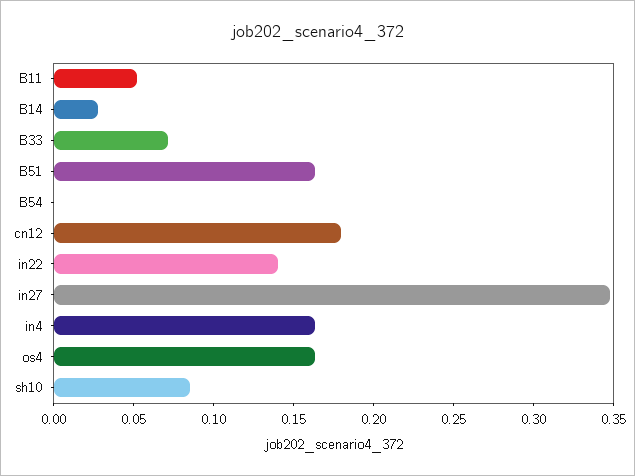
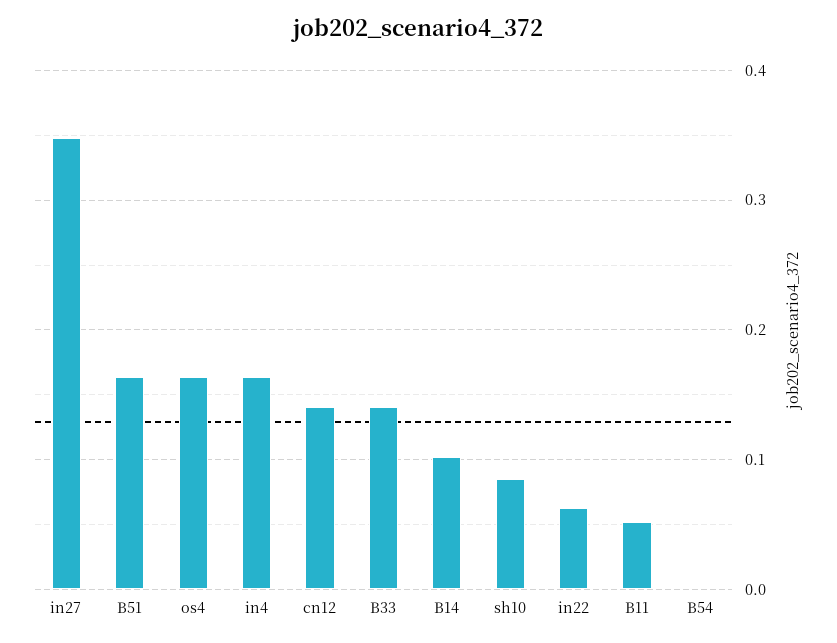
  {
    "B11": 0.05,
-   "B14": 0.03,
+   "B14": 0.1,
-   "B33": 0.07,
+   "B33": 0.14,
    "B51": 0.16,
    "B54": 0,
-   "cn12": 0.18,
+   "cn12": 0.14,
-   "in22": 0.14,
+   "in22": 0.06,
    "in27": 0.35,
    "in4": 0.16,
    "os4": 0.16,
    "sh10": 0.09
  }

